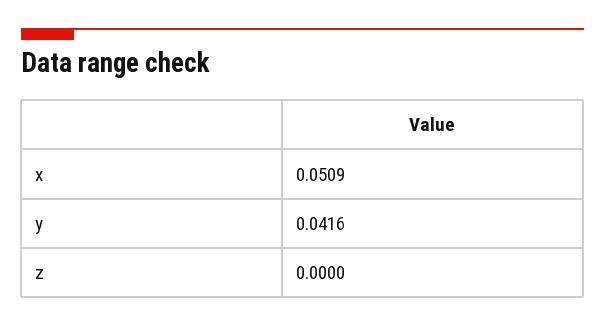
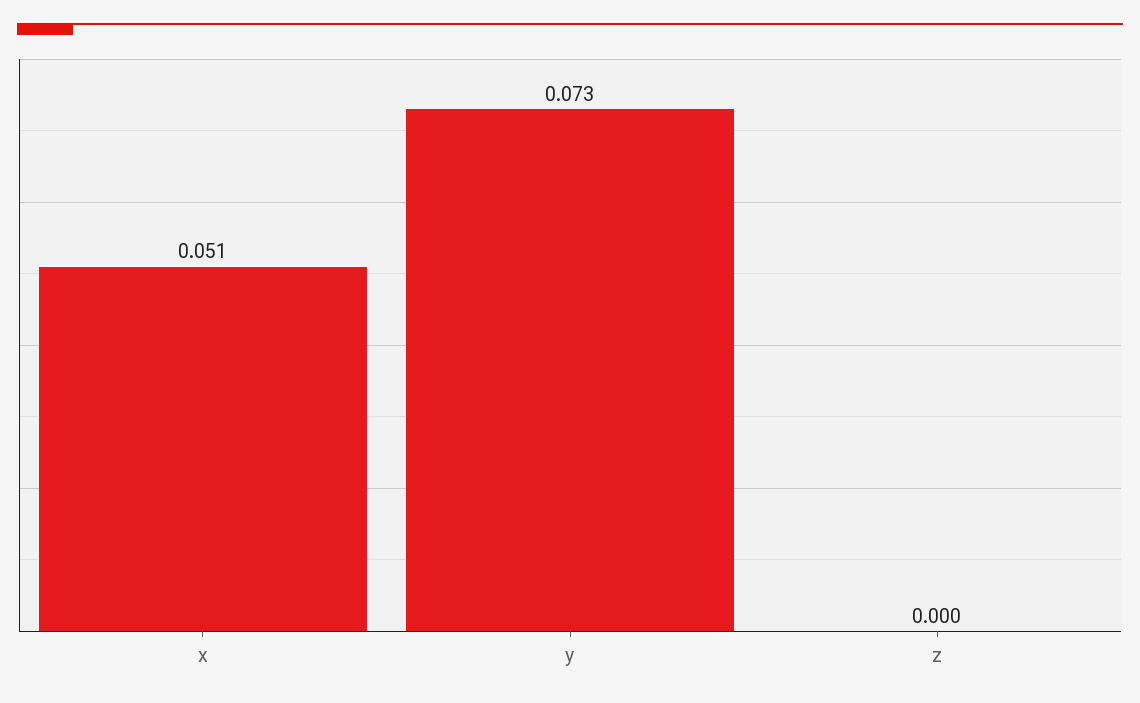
  {
    "x": 0.0509,
-   "y": 0.0416,
+   "y": 0.073,
    "z": 0
  }

